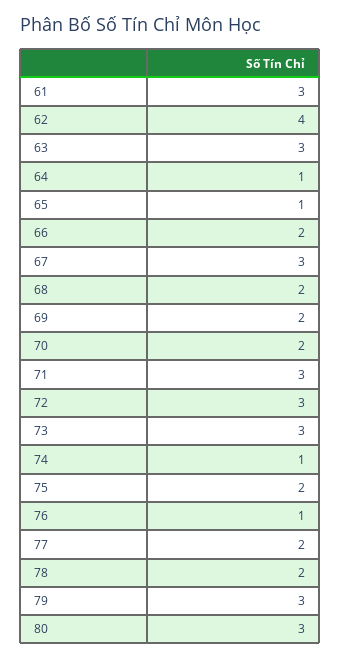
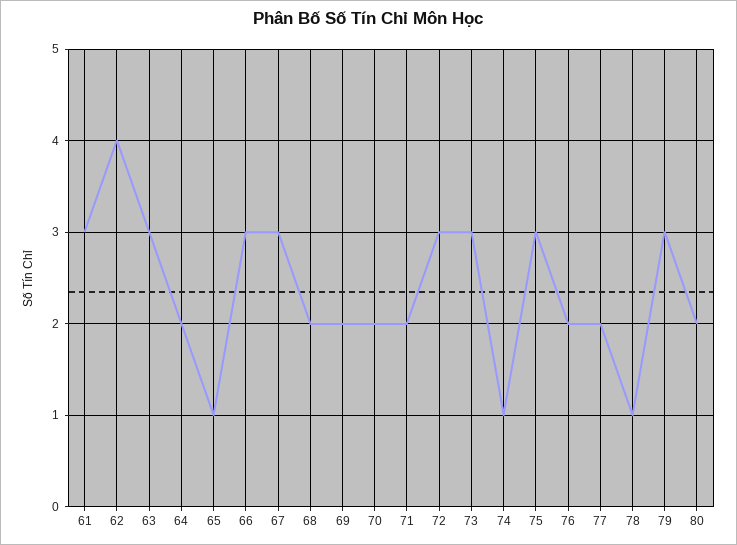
  {
    "61": 3,
    "62": 4,
    "63": 3,
-   "64": 1,
+   "64": 2,
    "65": 1,
-   "66": 2,
+   "66": 3,
    "67": 3,
    "68": 2,
    "69": 2,
    "70": 2,
-   "71": 3,
+   "71": 2,
    "72": 3,
    "73": 3,
    "74": 1,
-   "75": 2,
+   "75": 3,
-   "76": 1,
+   "76": 2,
    "77": 2,
-   "78": 2,
+   "78": 1,
    "79": 3,
-   "80": 3
+   "80": 2
  }

